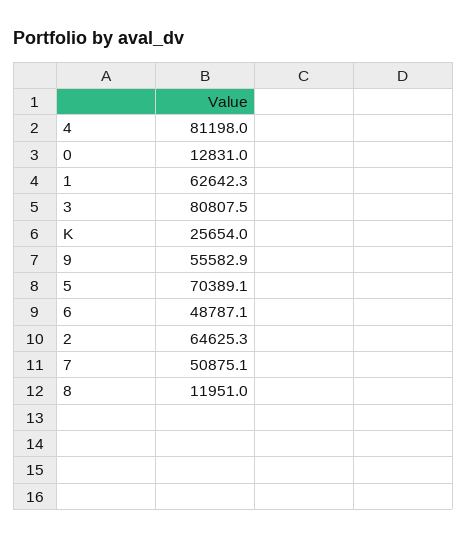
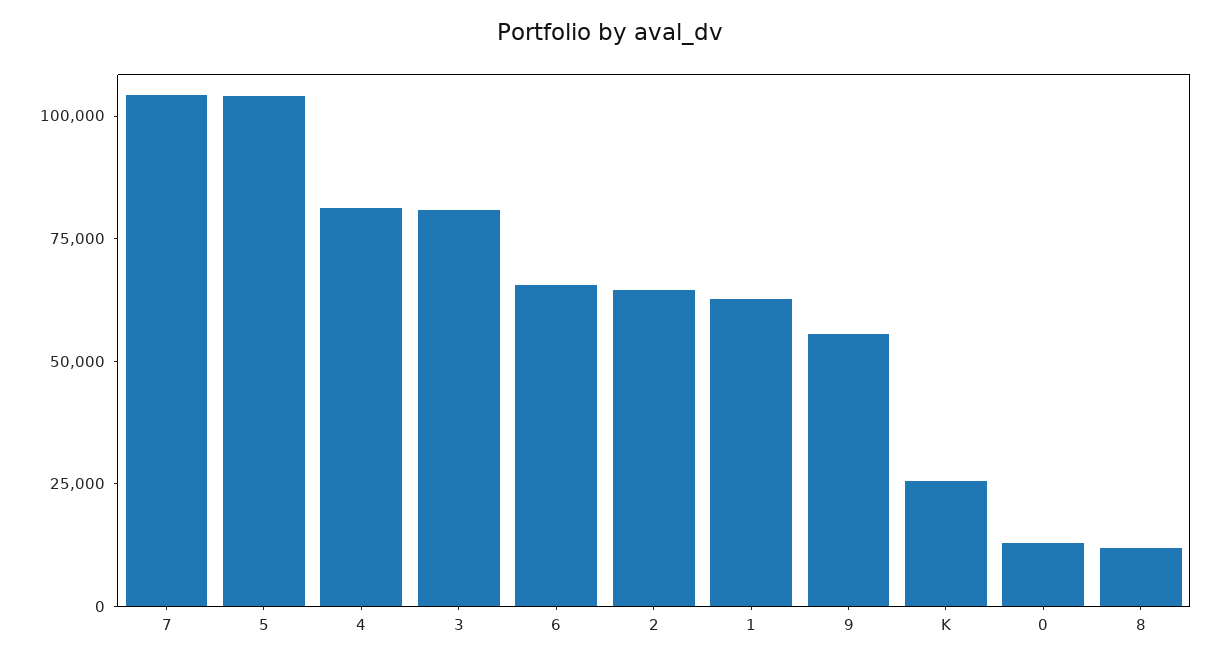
  {
    "4": 81198,
    "0": 12831,
    "1": 62642.3,
    "3": 80807.5,
    "K": 25654,
    "9": 55582.9,
-   "5": 70389.1,
+   "5": 105000,
-   "6": 48787.1,
+   "6": 65000,
    "2": 64625.3,
-   "7": 50875.1,
+   "7": 105000,
    "8": 11951
  }

